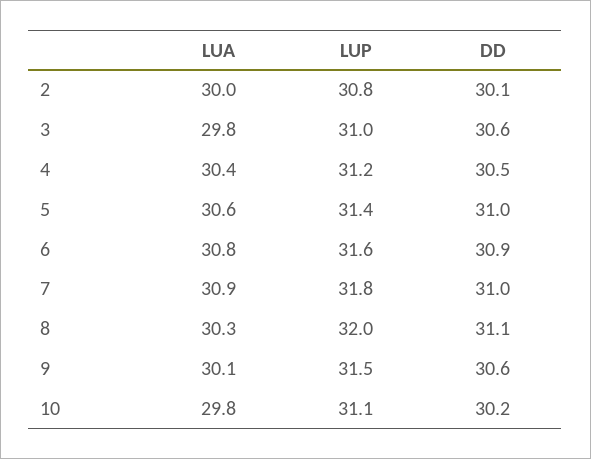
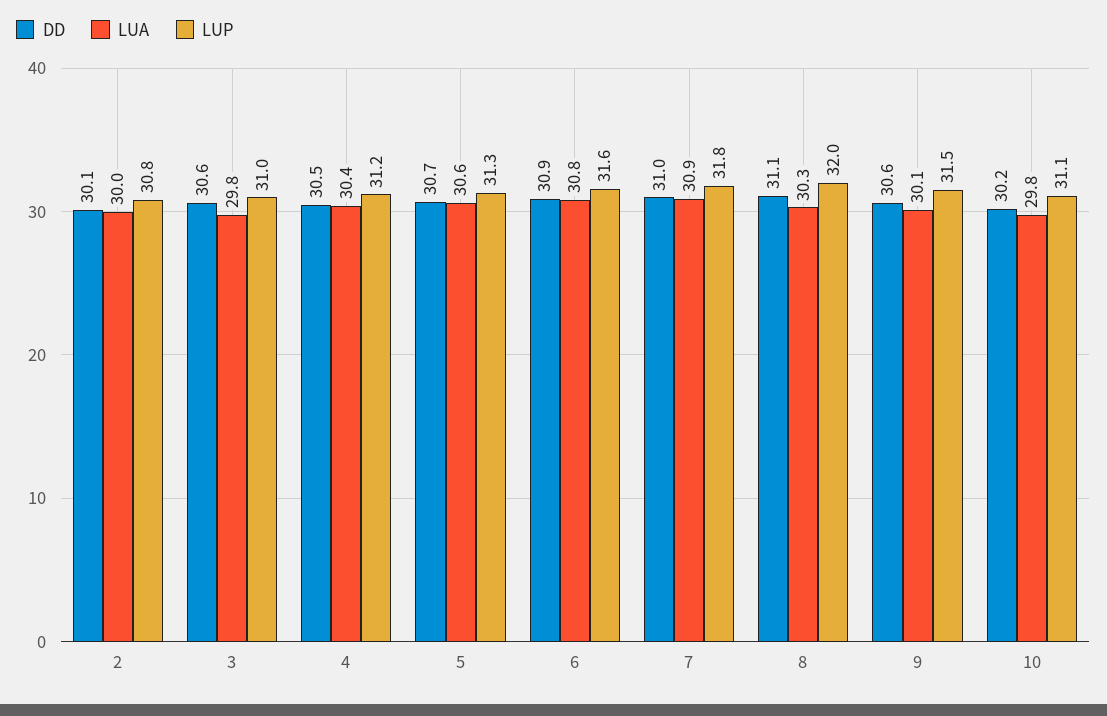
  {
    "LUA": {
      "2": 30,
      "3": 29.8,
      "4": 30.4,
      "5": 30.6,
      "6": 30.8,
      "7": 30.9,
      "8": 30.3,
      "9": 30.1,
      "10": 29.8
    },
    "LUP": {
      "2": 30.8,
      "3": 31,
      "4": 31.2,
-     "5": 31.4,
+     "5": 31.3,
      "6": 31.6,
      "7": 31.8,
      "8": 32,
      "9": 31.5,
      "10": 31.1
    },
    "DD": {
      "2": 30.1,
      "3": 30.6,
      "4": 30.5,
-     "5": 31,
+     "5": 30.7,
      "6": 30.9,
      "7": 31,
      "8": 31.1,
      "9": 30.6,
      "10": 30.2
    }
  }

